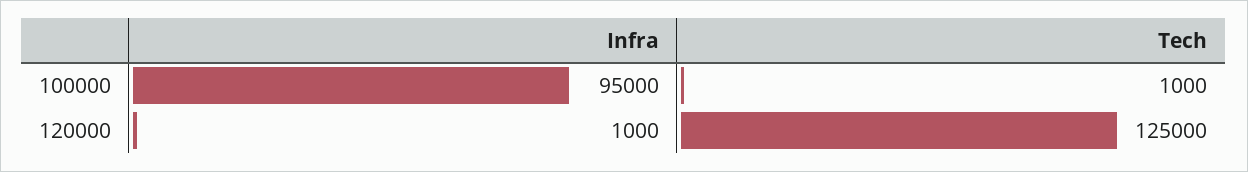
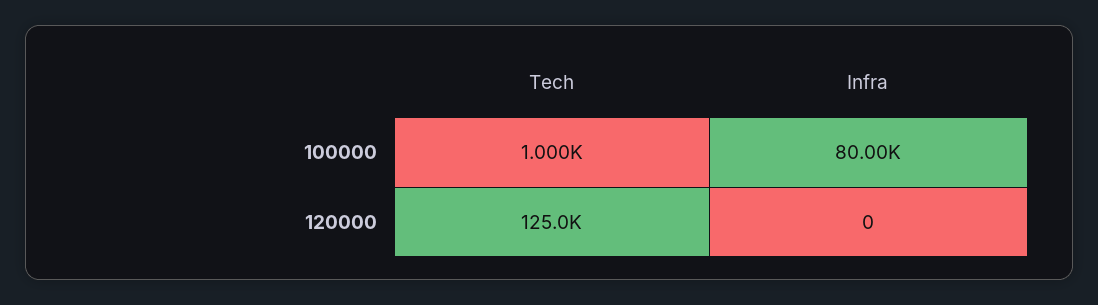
  {
    "Infra": {
-     "100000": 95000,
+     "100000": 80000,
-     "120000": 1000
+     "120000": 0
    },
    "Tech": {
      "100000": 1000,
      "120000": 125000
    }
  }

